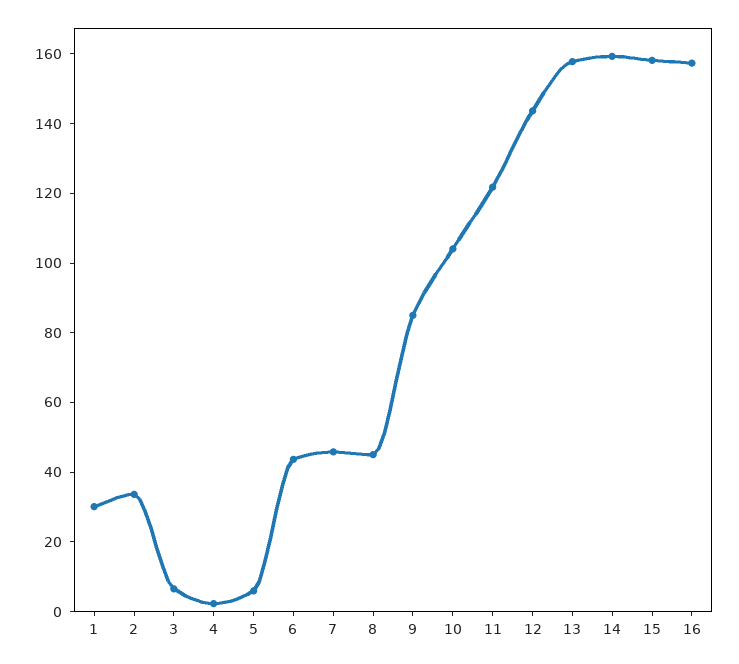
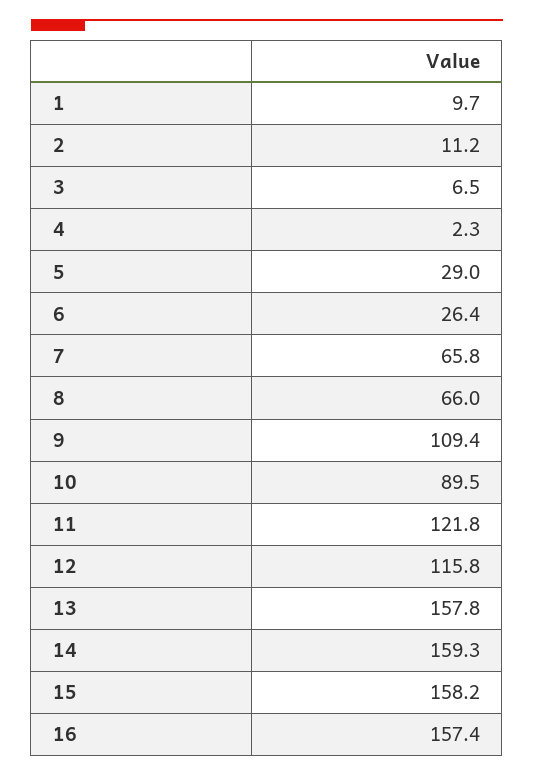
  {
-   "1": 30,
+   "1": 9.7,
-   "2": 35,
+   "2": 11.2,
    "3": 6.5,
    "4": 2.3,
-   "5": 5,
+   "5": 29,
-   "6": 45,
+   "6": 26.4,
-   "7": 45,
+   "7": 65.8,
-   "8": 45,
+   "8": 66,
-   "9": 85,
+   "9": 109.4,
-   "10": 105,
+   "10": 89.5,
    "11": 121.8,
-   "12": 145,
+   "12": 115.8,
    "13": 157.8,
    "14": 159.3,
    "15": 158.2,
    "16": 157.4
  }

